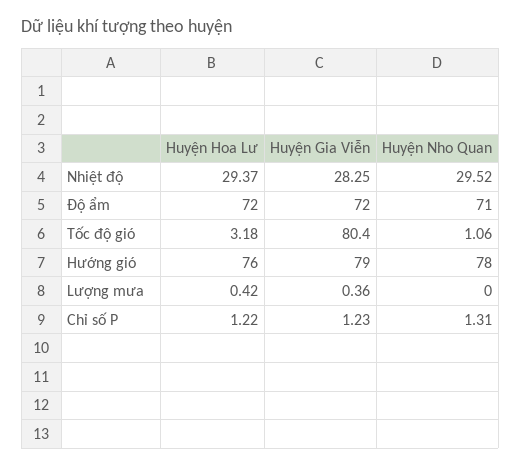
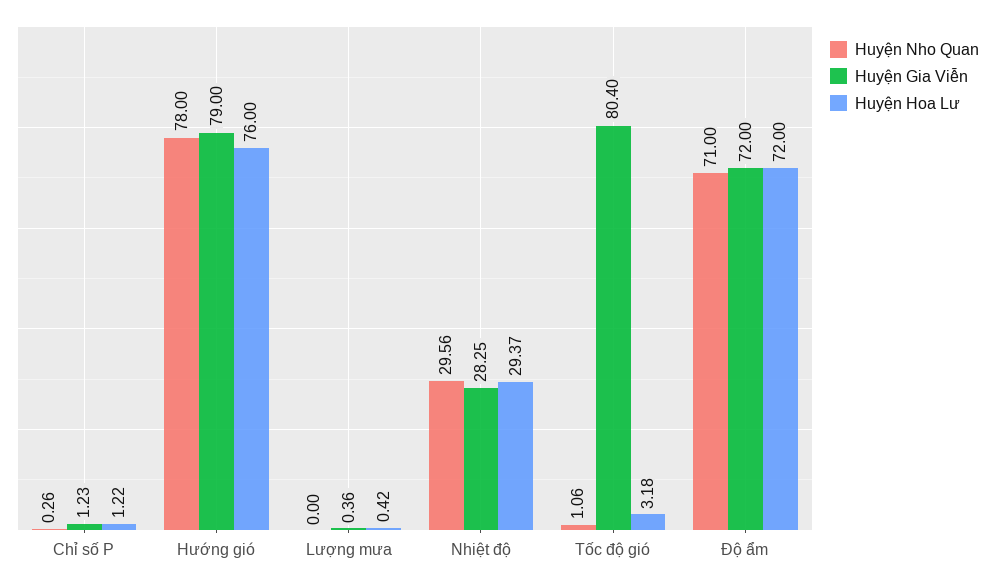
  {
    "Huyện Hoa Lư": {
      "Nhiệt độ": 29.37,
      "Độ ẩm": 72,
      "Tốc độ gió": 3.18,
      "Hướng gió": 76,
      "Lượng mưa": 0.42,
      "Chỉ số P": 1.22
    },
    "Huyện Gia Viễn": {
      "Nhiệt độ": 28.25,
      "Độ ẩm": 72,
      "Tốc độ gió": 80.4,
      "Hướng gió": 79,
      "Lượng mưa": 0.36,
      "Chỉ số P": 1.23
    },
    "Huyện Nho Quan": {
-     "Nhiệt độ": 29.52,
+     "Nhiệt độ": 29.56,
      "Độ ẩm": 71,
      "Tốc độ gió": 1.06,
      "Hướng gió": 78,
      "Lượng mưa": 0,
-     "Chỉ số P": 1.31
+     "Chỉ số P": 0.26
    }
  }

